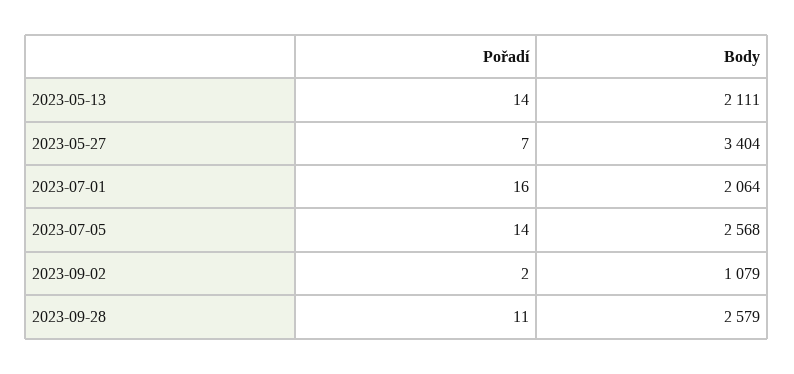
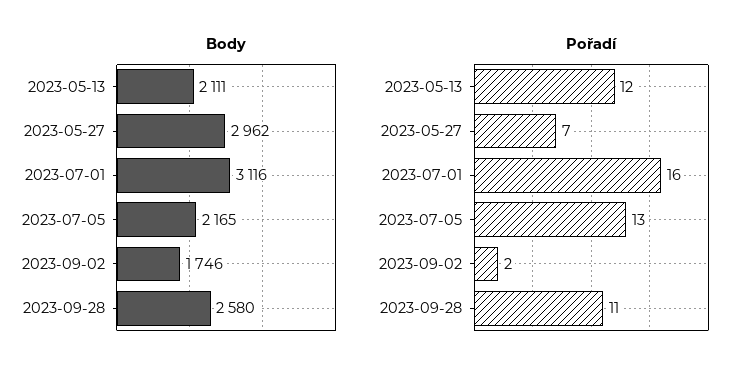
  {
    "Pořadí": {
-     "2023-05-13": 14,
+     "2023-05-13": 12,
      "2023-05-27": 7,
      "2023-07-01": 16,
-     "2023-07-05": 14,
+     "2023-07-05": 13,
      "2023-09-02": 2,
      "2023-09-28": 11
    },
    "Body": {
      "2023-05-13": 2111,
-     "2023-05-27": 3404,
+     "2023-05-27": 2962,
-     "2023-07-01": 2064,
+     "2023-07-01": 3116,
-     "2023-07-05": 2568,
+     "2023-07-05": 2165,
-     "2023-09-02": 1079,
+     "2023-09-02": 1746,
-     "2023-09-28": 2579
+     "2023-09-28": 2580
    }
  }

